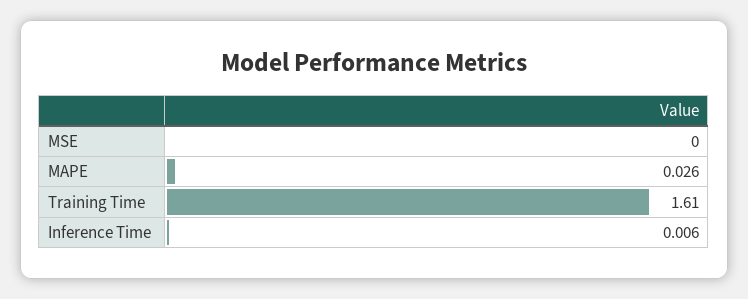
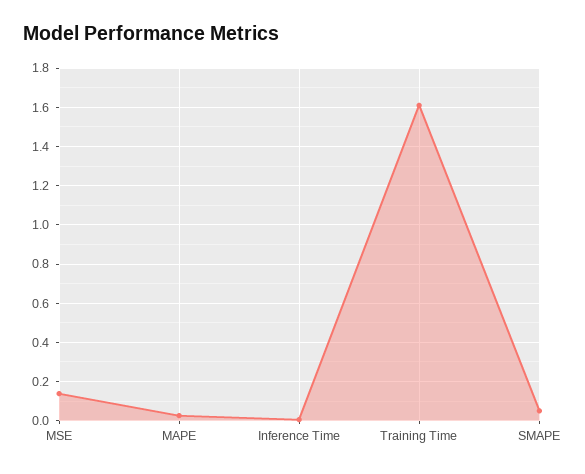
  {
-   "MSE": 0,
+   "MSE": 0.15,
    "MAPE": 0.026,
    "Training Time": 1.61,
-   "Inference Time": 0.006
+   "Inference Time": 0.006,
+   "SMAPE": 0.05
  }

